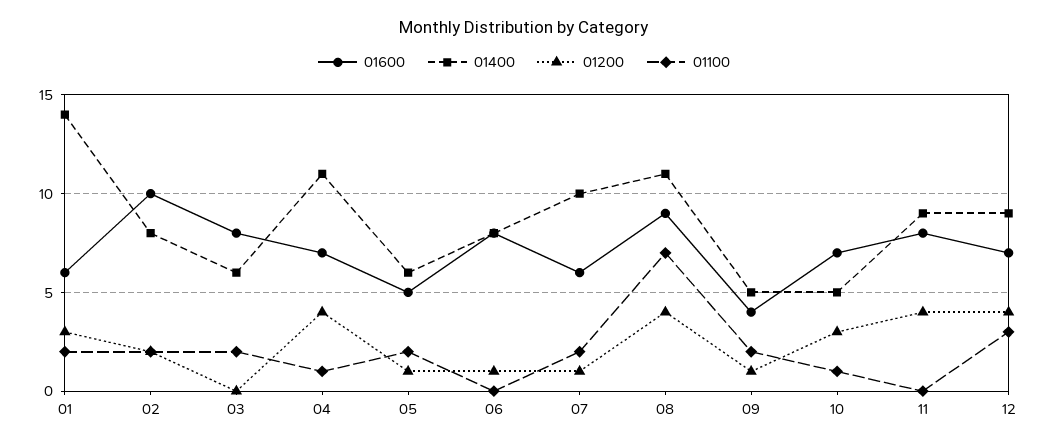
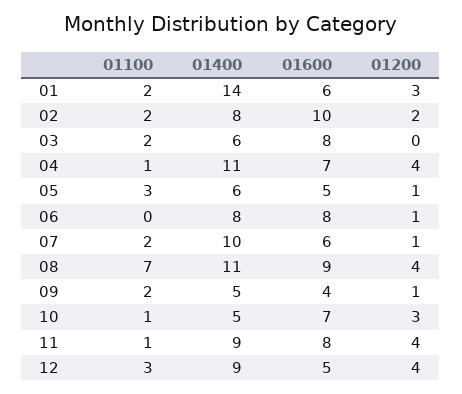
  {
    "01600": {
      "01": 6,
      "02": 10,
      "03": 8,
      "04": 7,
      "05": 5,
      "06": 8,
      "07": 6,
      "08": 9,
      "09": 4,
      "10": 7,
      "11": 8,
-     "12": 7
+     "12": 5
    },
    "01400": {
      "01": 14,
      "02": 8,
      "03": 6,
      "04": 11,
      "05": 6,
      "06": 8,
      "07": 10,
      "08": 11,
      "09": 5,
      "10": 5,
      "11": 9,
      "12": 9
    },
    "01200": {
      "01": 3,
      "02": 2,
      "03": 0,
      "04": 4,
      "05": 1,
      "06": 1,
      "07": 1,
      "08": 4,
      "09": 1,
      "10": 3,
      "11": 4,
      "12": 4
    },
    "01100": {
      "01": 2,
      "02": 2,
      "03": 2,
      "04": 1,
-     "05": 2,
+     "05": 3,
      "06": 0,
      "07": 2,
      "08": 7,
      "09": 2,
      "10": 1,
-     "11": 0,
+     "11": 1,
      "12": 3
    }
  }

